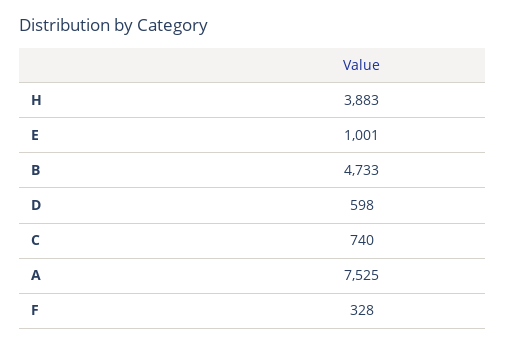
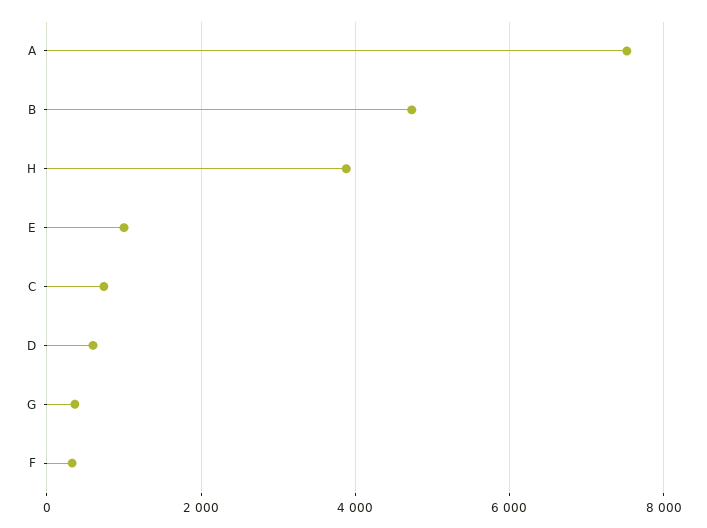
  {
    "H": 3883,
    "E": 1001,
    "B": 4733,
    "D": 598,
    "C": 740,
    "A": 7525,
-   "F": 328
+   "F": 328,
+   "G": 400
  }

